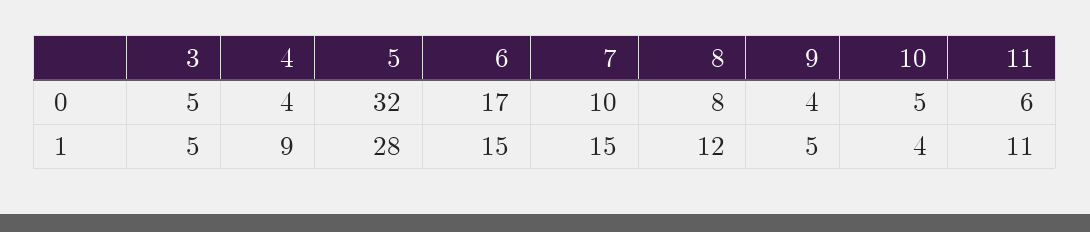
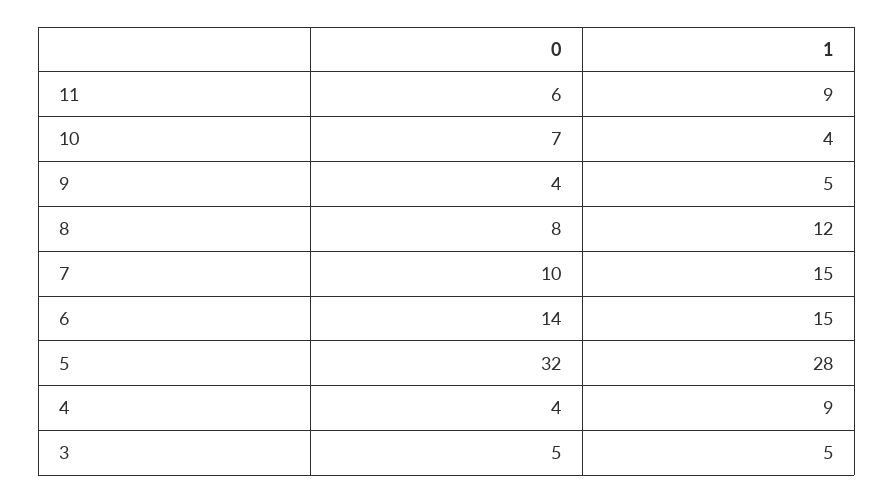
  {
    "3": {
      "0": 5,
      "1": 5
    },
    "4": {
      "0": 4,
      "1": 9
    },
    "5": {
      "0": 32,
      "1": 28
    },
    "6": {
-     "0": 17,
+     "0": 14,
      "1": 15
    },
    "7": {
      "0": 10,
      "1": 15
    },
    "8": {
      "0": 8,
      "1": 12
    },
    "9": {
      "0": 4,
      "1": 5
    },
    "10": {
-     "0": 5,
+     "0": 7,
      "1": 4
    },
    "11": {
      "0": 6,
-     "1": 11
+     "1": 9
    }
  }

